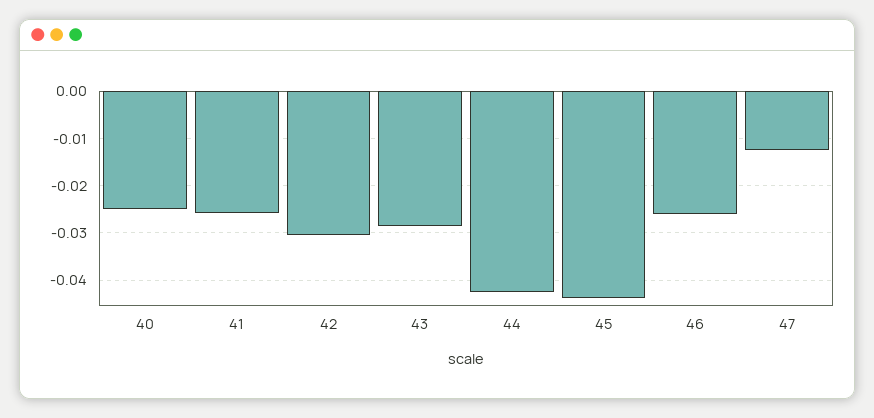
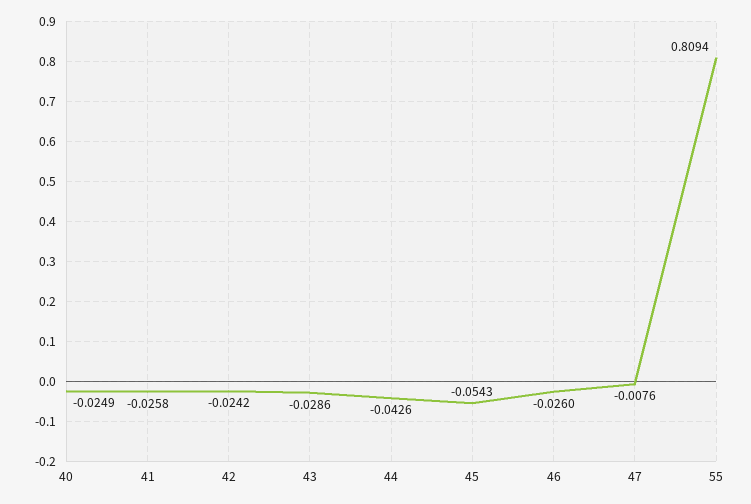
  {
    "40": -0.0249,
    "41": -0.0258,
-   "42": -0.03,
+   "42": -0.0242,
    "43": -0.0286,
    "44": -0.0426,
-   "45": -0.044,
+   "45": -0.0543,
    "46": -0.026,
-   "47": -0.012
+   "47": -0.0076,
+   "55": 0.8094
  }

